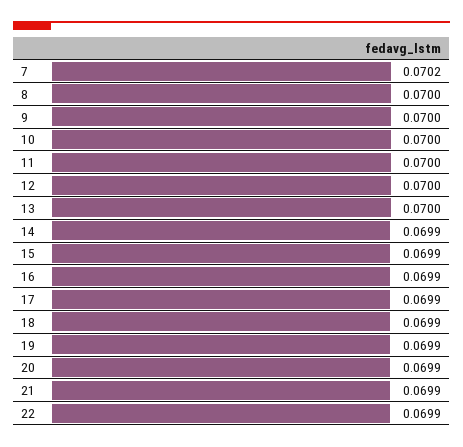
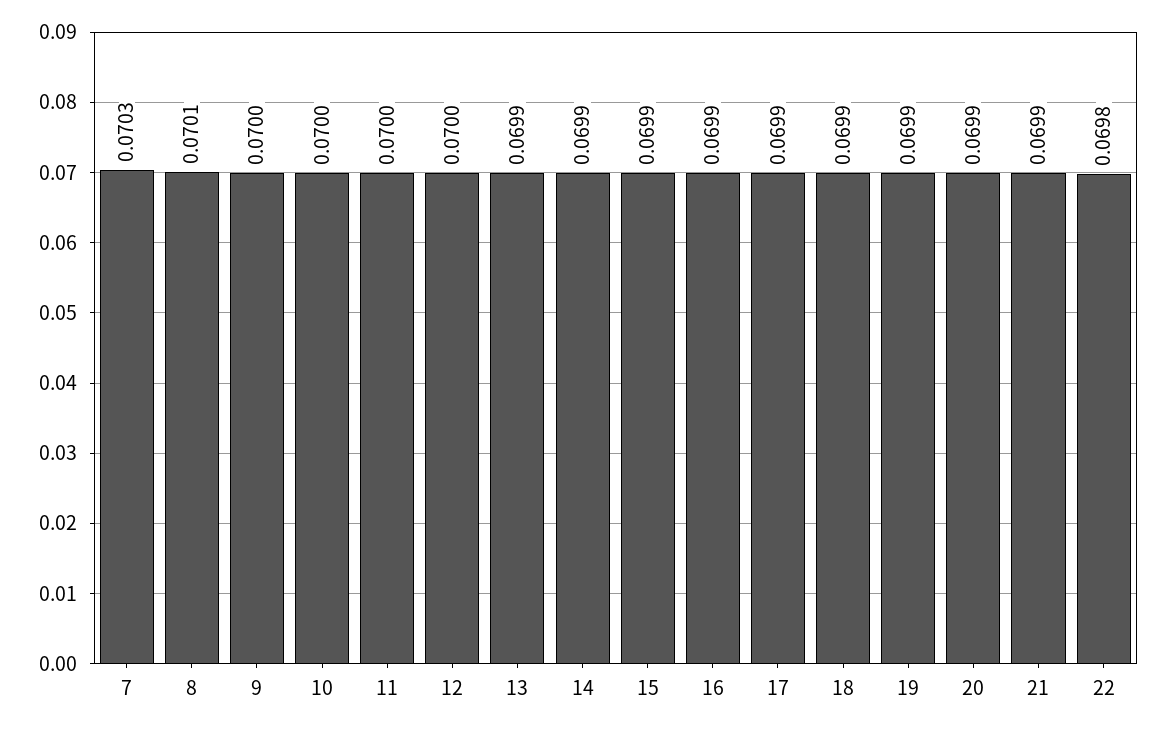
  {
-   "7": 0.0702,
+   "7": 0.0703,
-   "8": 0.07,
+   "8": 0.0701,
    "9": 0.07,
    "10": 0.07,
    "11": 0.07,
    "12": 0.07,
-   "13": 0.07,
+   "13": 0.0699,
    "14": 0.0699,
    "15": 0.0699,
    "16": 0.0699,
    "17": 0.0699,
    "18": 0.0699,
    "19": 0.0699,
    "20": 0.0699,
    "21": 0.0699,
-   "22": 0.0699
+   "22": 0.0698
  }

